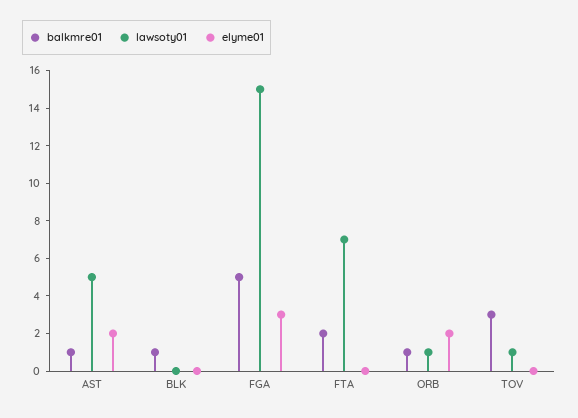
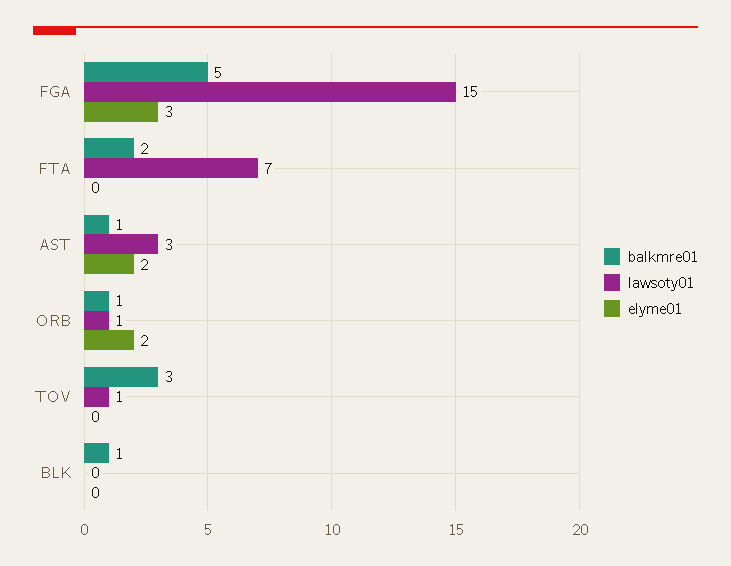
  {
    "balkmre01": {
      "AST": 1,
      "BLK": 1,
      "FGA": 5,
      "FTA": 2,
      "ORB": 1,
      "TOV": 3
    },
    "lawsoty01": {
-     "AST": 5,
+     "AST": 3,
      "BLK": 0,
      "FGA": 15,
      "FTA": 7,
      "ORB": 1,
      "TOV": 1
    },
    "elyme01": {
      "AST": 2,
      "BLK": 0,
      "FGA": 3,
      "FTA": 0,
      "ORB": 2,
      "TOV": 0
    }
  }

